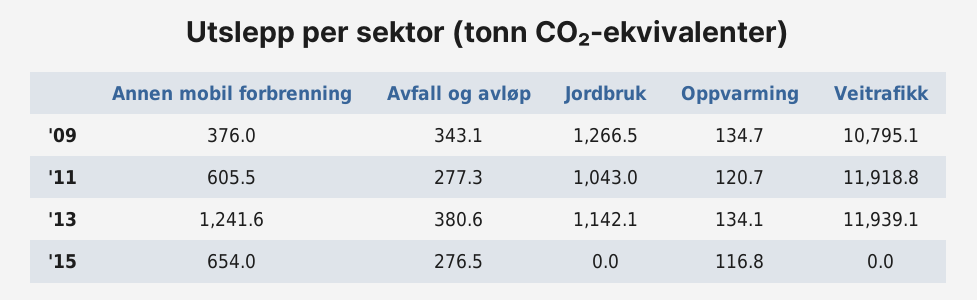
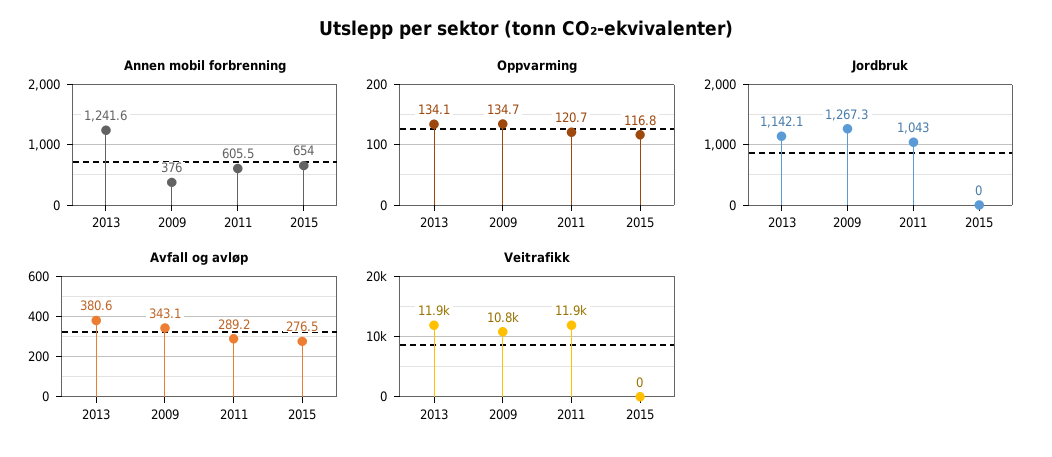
  {
    "Annen mobil forbrenning": {
      "'09": 376,
      "'11": 605.5,
      "'13": 1241.6,
      "'15": 654
    },
    "Avfall og avløp": {
      "'09": 343.1,
-     "'11": 277.3,
+     "'11": 289.2,
      "'13": 380.6,
      "'15": 276.5
    },
    "Jordbruk": {
-     "'09": 1266.5,
+     "'09": 1267.3,
      "'11": 1043,
      "'13": 1142.1,
      "'15": 0
    },
    "Oppvarming": {
      "'09": 134.7,
      "'11": 120.7,
      "'13": 134.1,
      "'15": 116.8
    },
    "Veitrafikk": {
      "'09": 10795.1,
      "'11": 11918.8,
      "'13": 11939.1,
      "'15": 0
    }
  }

